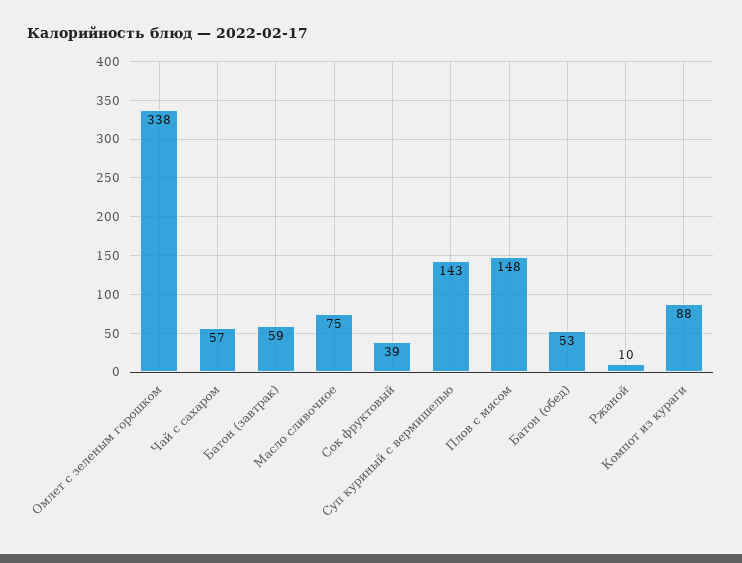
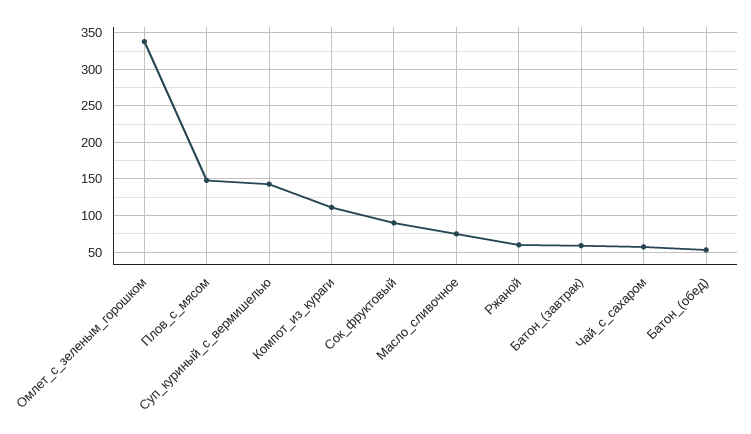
  {
    "Омлет с зеленым горошком": 338,
    "Чай с сахаром": 57,
    "Батон (завтрак)": 59,
    "Масло сливочное": 75,
-   "Сок фруктовый": 39,
+   "Сок фруктовый": 90,
    "Суп куриный с вермишелью": 143,
    "Плов с мясом": 148,
    "Батон (обед)": 53,
-   "Ржаной": 10,
+   "Ржаной": 60,
-   "Компот из кураги": 88
+   "Компот из кураги": 110
  }

